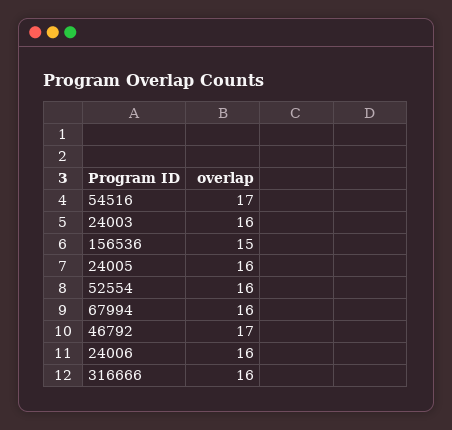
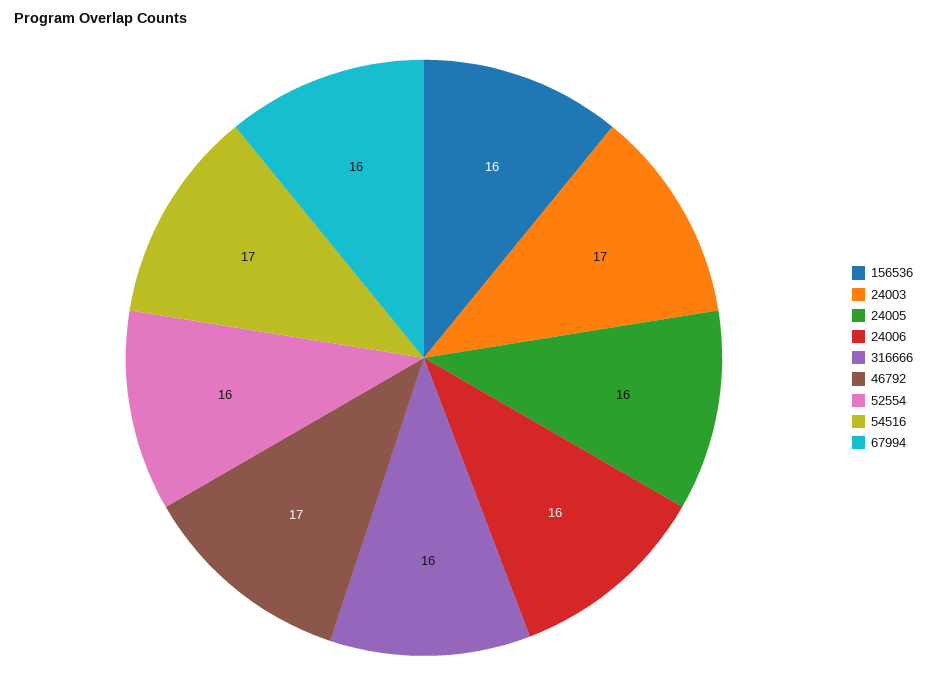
  {
    "54516": 17,
-   "24003": 16,
+   "24003": 17,
-   "156536": 15,
+   "156536": 16,
    "24005": 16,
    "52554": 16,
    "67994": 16,
    "46792": 17,
    "24006": 16,
    "316666": 16
  }

